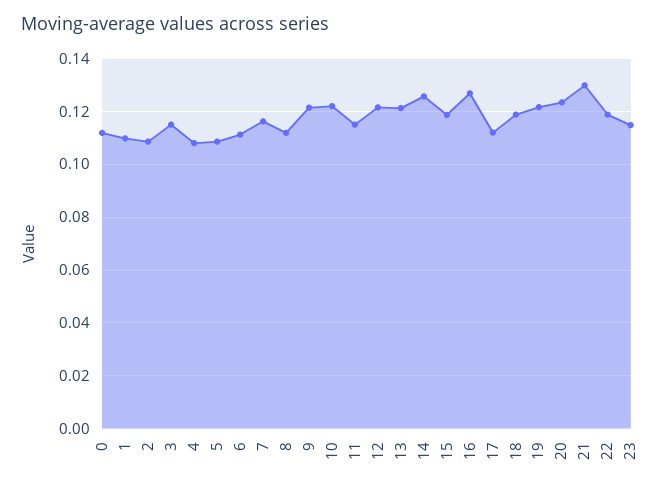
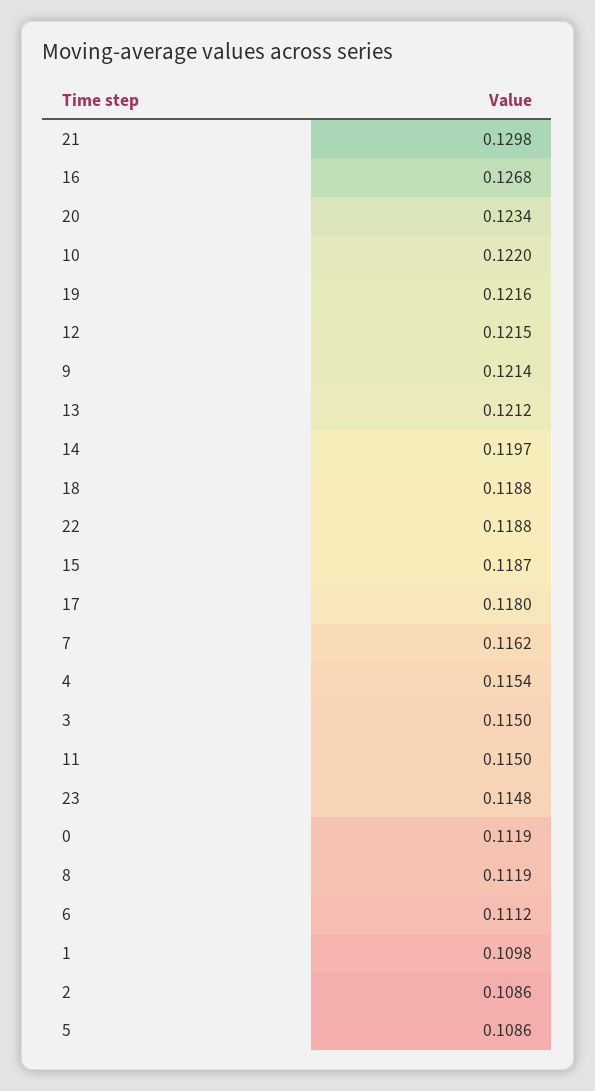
  {
    "0": 0.1119,
    "1": 0.1098,
    "2": 0.1086,
    "3": 0.115,
-   "4": 0.1075,
+   "4": 0.1154,
    "5": 0.1086,
    "6": 0.1112,
    "7": 0.1162,
    "8": 0.1119,
    "9": 0.1214,
    "10": 0.122,
    "11": 0.115,
    "12": 0.1215,
    "13": 0.1212,
-   "14": 0.125,
+   "14": 0.1197,
    "15": 0.1187,
    "16": 0.1268,
-   "17": 0.1125,
+   "17": 0.118,
    "18": 0.1188,
    "19": 0.1216,
    "20": 0.1234,
    "21": 0.1298,
    "22": 0.1188,
    "23": 0.1148
  }

